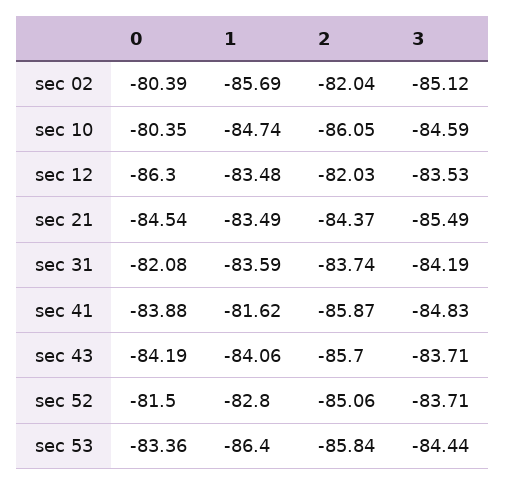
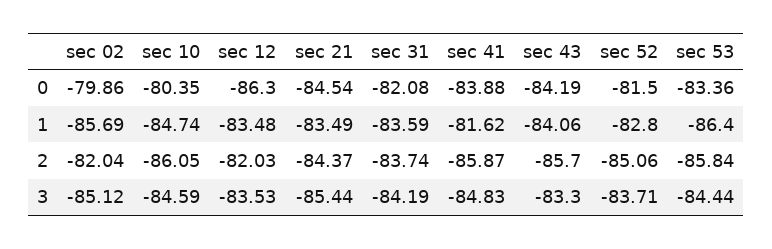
  {
    "0": {
-     "sec 02": -80.39,
+     "sec 02": -79.86,
      "sec 10": -80.35,
      "sec 12": -86.3,
      "sec 21": -84.54,
      "sec 31": -82.08,
      "sec 41": -83.88,
      "sec 43": -84.19,
      "sec 52": -81.5,
      "sec 53": -83.36
    },
    "1": {
      "sec 02": -85.69,
      "sec 10": -84.74,
      "sec 12": -83.48,
      "sec 21": -83.49,
      "sec 31": -83.59,
      "sec 41": -81.62,
      "sec 43": -84.06,
      "sec 52": -82.8,
      "sec 53": -86.4
    },
    "2": {
      "sec 02": -82.04,
      "sec 10": -86.05,
      "sec 12": -82.03,
      "sec 21": -84.37,
      "sec 31": -83.74,
      "sec 41": -85.87,
      "sec 43": -85.7,
      "sec 52": -85.06,
      "sec 53": -85.84
    },
    "3": {
      "sec 02": -85.12,
      "sec 10": -84.59,
      "sec 12": -83.53,
-     "sec 21": -85.49,
+     "sec 21": -85.44,
      "sec 31": -84.19,
      "sec 41": -84.83,
-     "sec 43": -83.71,
+     "sec 43": -83.3,
      "sec 52": -83.71,
      "sec 53": -84.44
    }
  }

